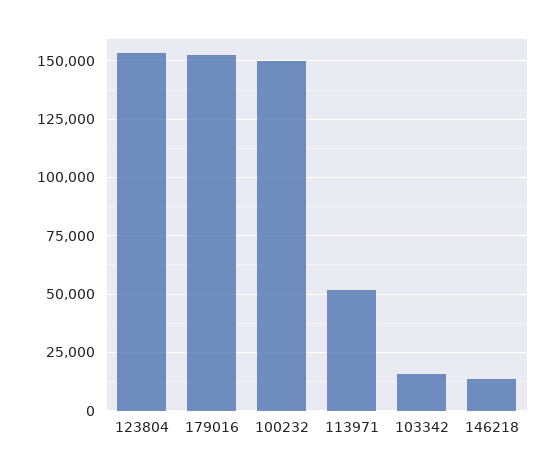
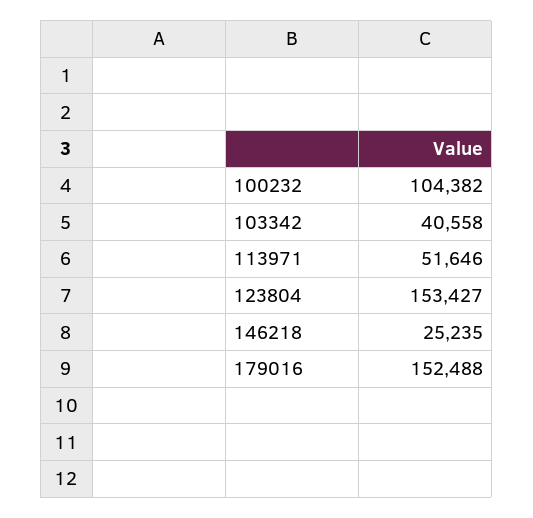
  {
    "123804": 153427,
    "179016": 152488,
-   "100232": 150000,
+   "100232": 104382,
    "113971": 51646,
-   "103342": 15000,
+   "103342": 40558,
-   "146218": 15000
+   "146218": 25235
  }

